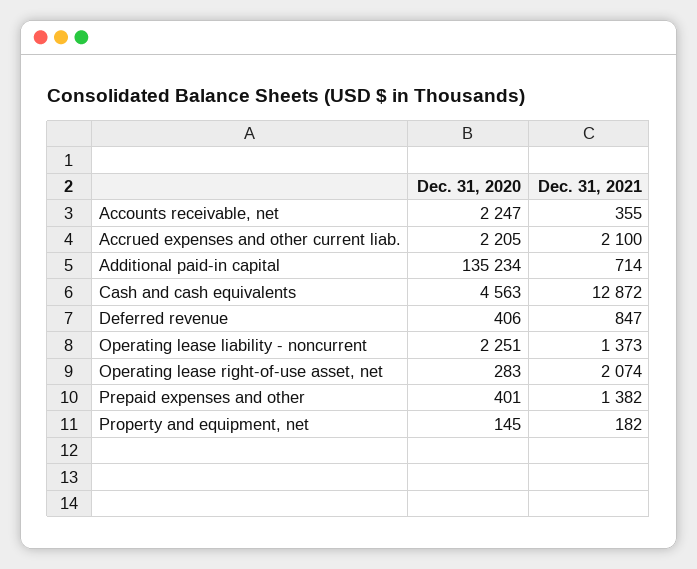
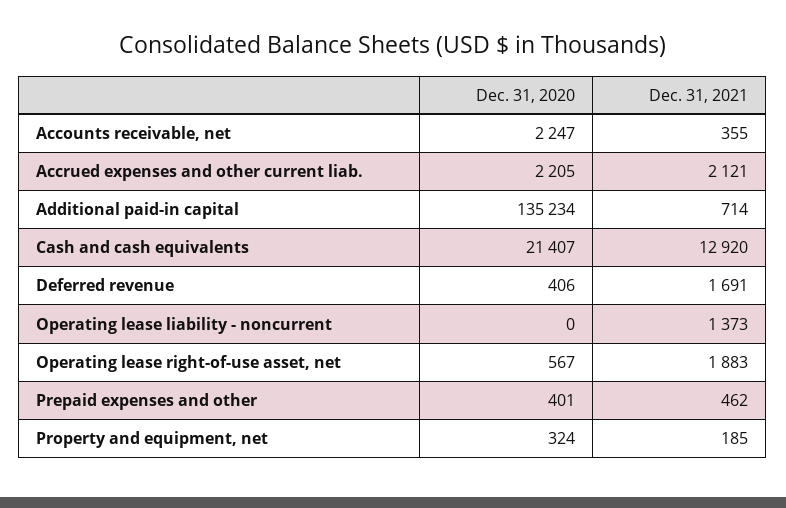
  {
    "Dec. 31, 2020": {
      "Accounts receivable, net": 2247,
      "Accrued expenses and other current liab.": 2205,
      "Additional paid-in capital": 135234,
-     "Cash and cash equivalents": 4563,
+     "Cash and cash equivalents": 21407,
      "Deferred revenue": 406,
-     "Operating lease liability - noncurrent": 2251,
+     "Operating lease liability - noncurrent": 0,
-     "Operating lease right-of-use asset, net": 283,
+     "Operating lease right-of-use asset, net": 567,
      "Prepaid expenses and other": 401,
-     "Property and equipment, net": 145
+     "Property and equipment, net": 324
    },
    "Dec. 31, 2021": {
      "Accounts receivable, net": 355,
-     "Accrued expenses and other current liab.": 2100,
+     "Accrued expenses and other current liab.": 2121,
      "Additional paid-in capital": 714,
-     "Cash and cash equivalents": 12872,
+     "Cash and cash equivalents": 12920,
-     "Deferred revenue": 847,
+     "Deferred revenue": 1691,
      "Operating lease liability - noncurrent": 1373,
-     "Operating lease right-of-use asset, net": 2074,
+     "Operating lease right-of-use asset, net": 1883,
-     "Prepaid expenses and other": 1382,
+     "Prepaid expenses and other": 462,
-     "Property and equipment, net": 182
+     "Property and equipment, net": 185
    }
  }

